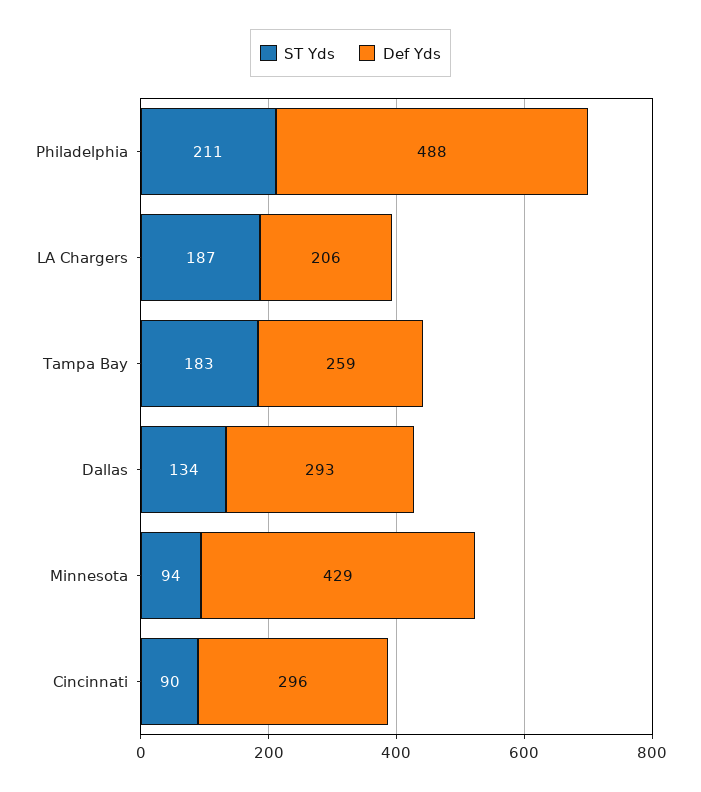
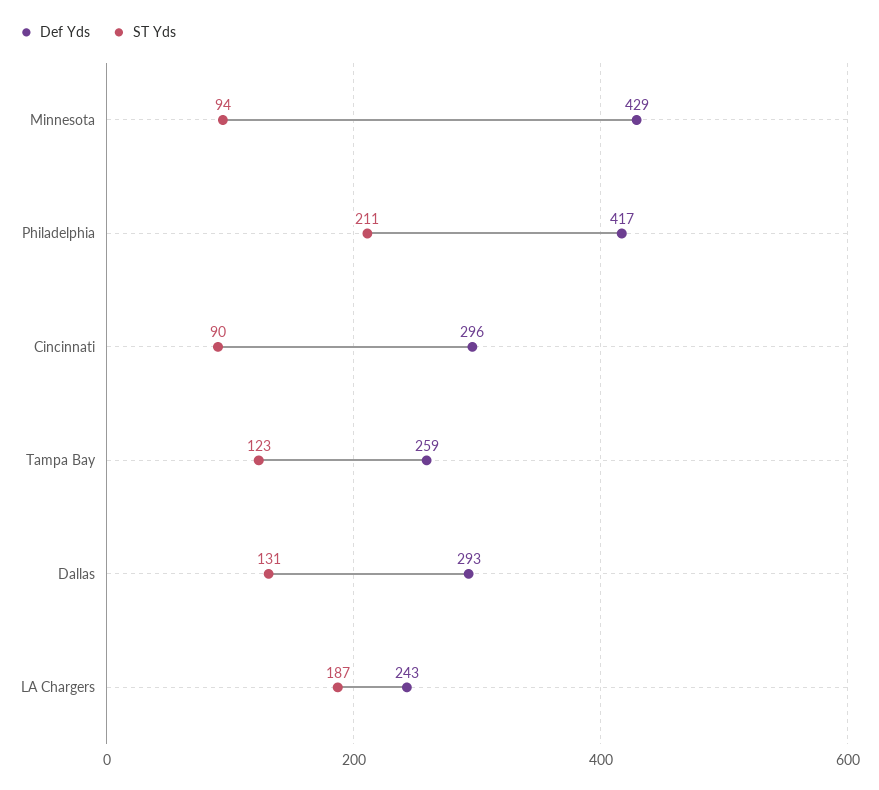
  {
    "ST Yds": {
      "Philadelphia": 211,
      "LA Chargers": 187,
-     "Tampa Bay": 183,
+     "Tampa Bay": 123,
-     "Dallas": 134,
+     "Dallas": 131,
      "Minnesota": 94,
      "Cincinnati": 90
    },
    "Def Yds": {
-     "Philadelphia": 488,
+     "Philadelphia": 417,
-     "LA Chargers": 206,
+     "LA Chargers": 243,
      "Tampa Bay": 259,
      "Dallas": 293,
      "Minnesota": 429,
      "Cincinnati": 296
    }
  }

